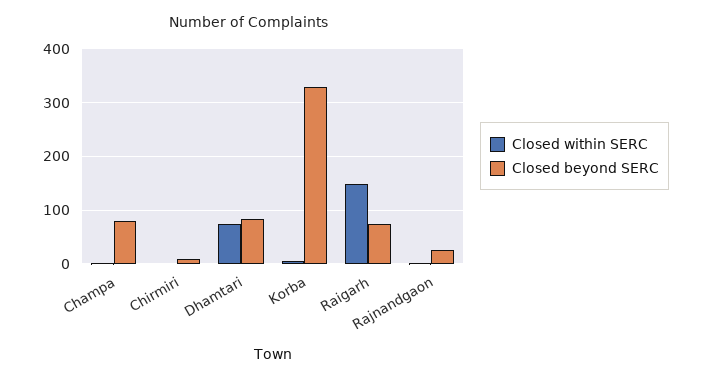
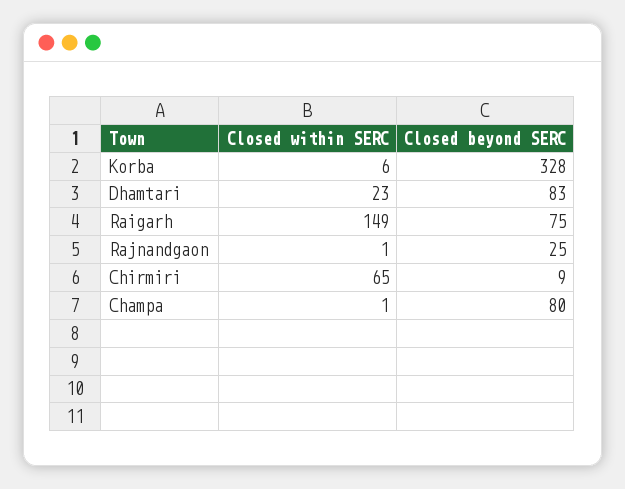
  {
    "Closed within SERC": {
      "Champa": 1,
-     "Chirmiri": 0,
+     "Chirmiri": 65,
-     "Dhamtari": 80,
+     "Dhamtari": 23,
      "Korba": 6,
      "Raigarh": 149,
      "Rajnandgaon": 1
    },
    "Closed beyond SERC": {
      "Champa": 80,
      "Chirmiri": 9,
      "Dhamtari": 83,
      "Korba": 328,
      "Raigarh": 75,
      "Rajnandgaon": 25
    }
  }

